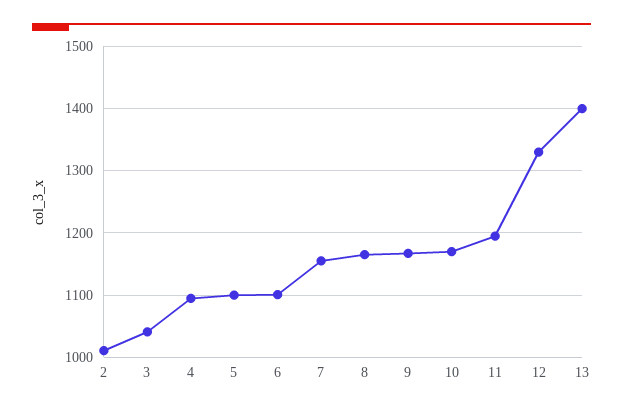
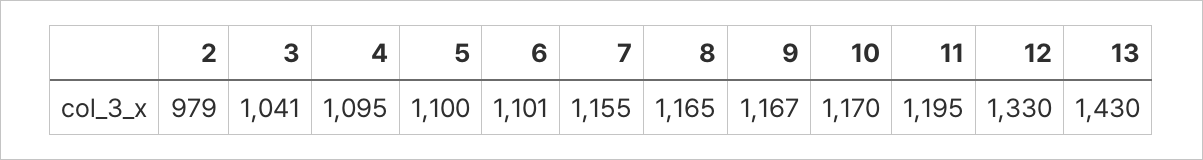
  {
-   "2": 1010,
+   "2": 979,
    "3": 1041,
    "4": 1095,
    "5": 1100,
    "6": 1101,
    "7": 1155,
    "8": 1165,
    "9": 1167,
    "10": 1170,
    "11": 1195,
    "12": 1330,
-   "13": 1400
+   "13": 1430
  }

